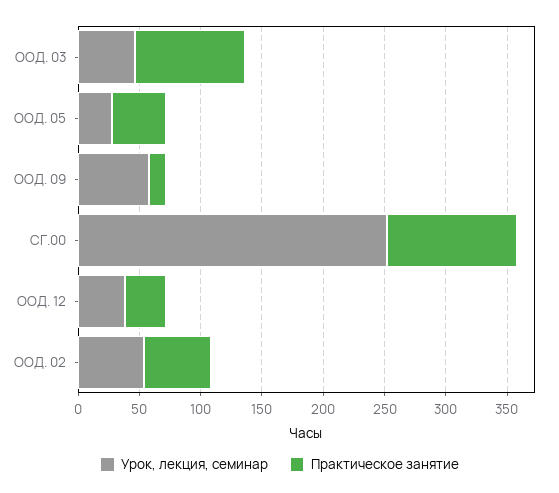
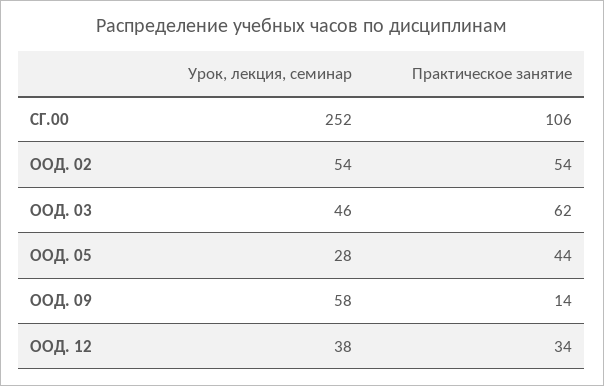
  {
    "Урок, лекция, семинар": {
      "ООД. 03": 46,
      "ООД. 05": 28,
      "ООД. 09": 58,
      "СГ.00": 252,
      "ООД. 12": 38,
      "ООД. 02": 54
    },
    "Практическое занятие": {
-     "ООД. 03": 90,
+     "ООД. 03": 62,
      "ООД. 05": 44,
      "ООД. 09": 14,
      "СГ.00": 106,
      "ООД. 12": 34,
      "ООД. 02": 54
    }
  }

